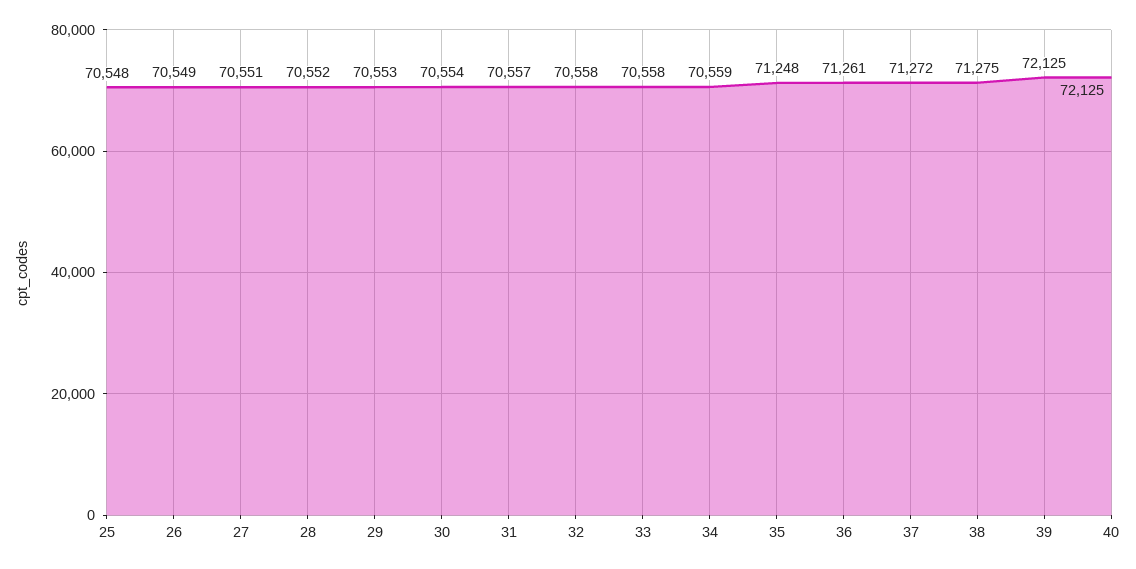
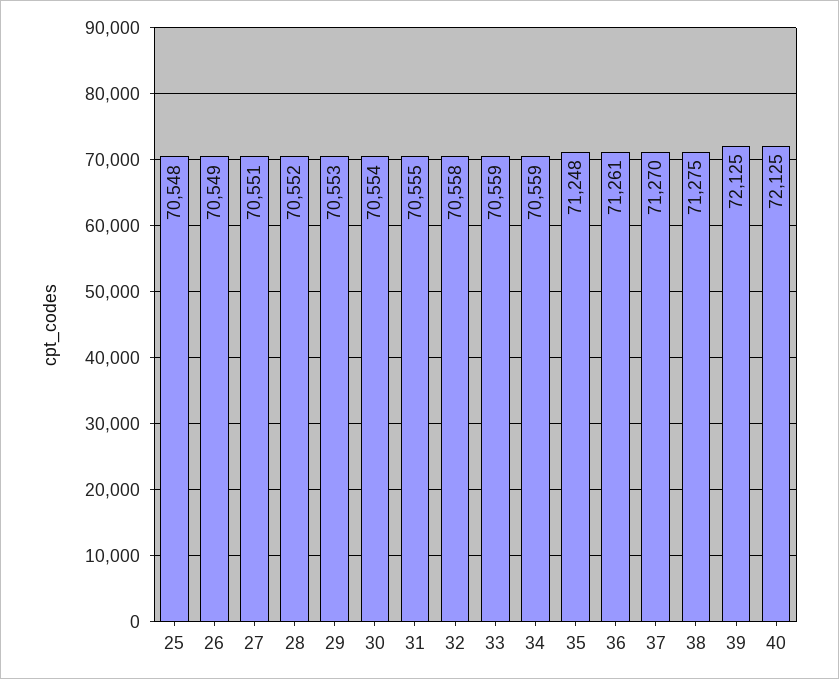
  {
    "25": 70548,
    "26": 70549,
    "27": 70551,
    "28": 70552,
    "29": 70553,
    "30": 70554,
-   "31": 70557,
+   "31": 70555,
    "32": 70558,
-   "33": 70558,
+   "33": 70559,
    "34": 70559,
    "35": 71248,
    "36": 71261,
-   "37": 71272,
+   "37": 71270,
    "38": 71275,
    "39": 72125,
    "40": 72125
  }

